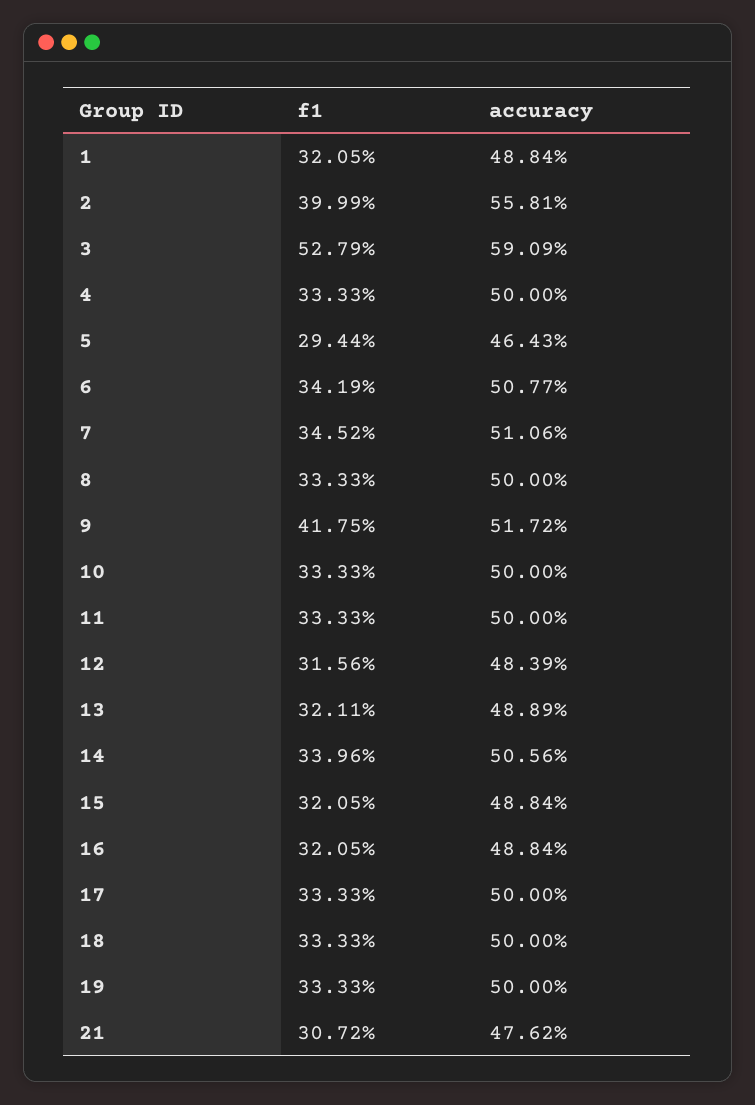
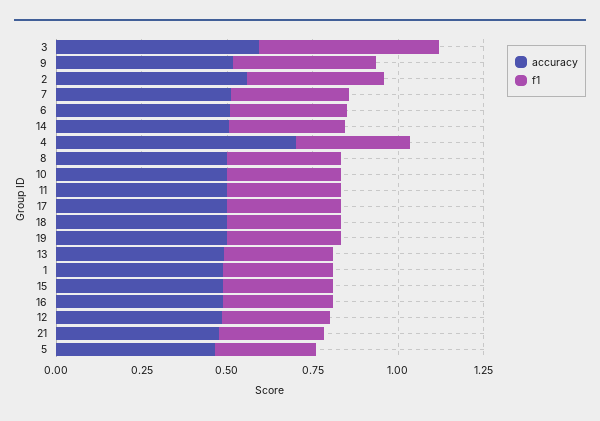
  {
    "f1": {
      "1": 0.3205,
      "2": 0.3999,
      "3": 0.5279,
      "4": 0.3333,
      "5": 0.2944,
      "6": 0.3419,
      "7": 0.3452,
      "8": 0.3333,
      "9": 0.4175,
      "10": 0.3333,
      "11": 0.3333,
      "12": 0.3156,
      "13": 0.3211,
      "14": 0.3396,
      "15": 0.3205,
      "16": 0.3205,
      "17": 0.3333,
      "18": 0.3333,
      "19": 0.3333,
      "21": 0.3072
    },
    "accuracy": {
      "1": 0.4884,
      "2": 0.5581,
      "3": 0.5909,
-     "4": 0.5,
+     "4": 0.7,
      "5": 0.4643,
      "6": 0.5077,
      "7": 0.5106,
      "8": 0.5,
      "9": 0.5172,
      "10": 0.5,
      "11": 0.5,
      "12": 0.4839,
      "13": 0.4889,
      "14": 0.5056,
      "15": 0.4884,
      "16": 0.4884,
      "17": 0.5,
      "18": 0.5,
      "19": 0.5,
      "21": 0.4762
    }
  }

